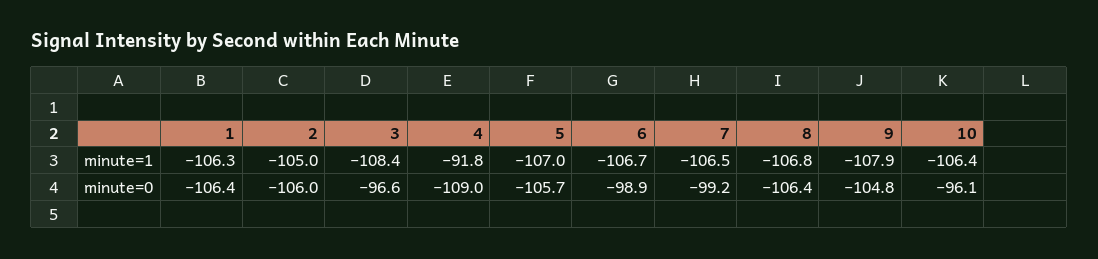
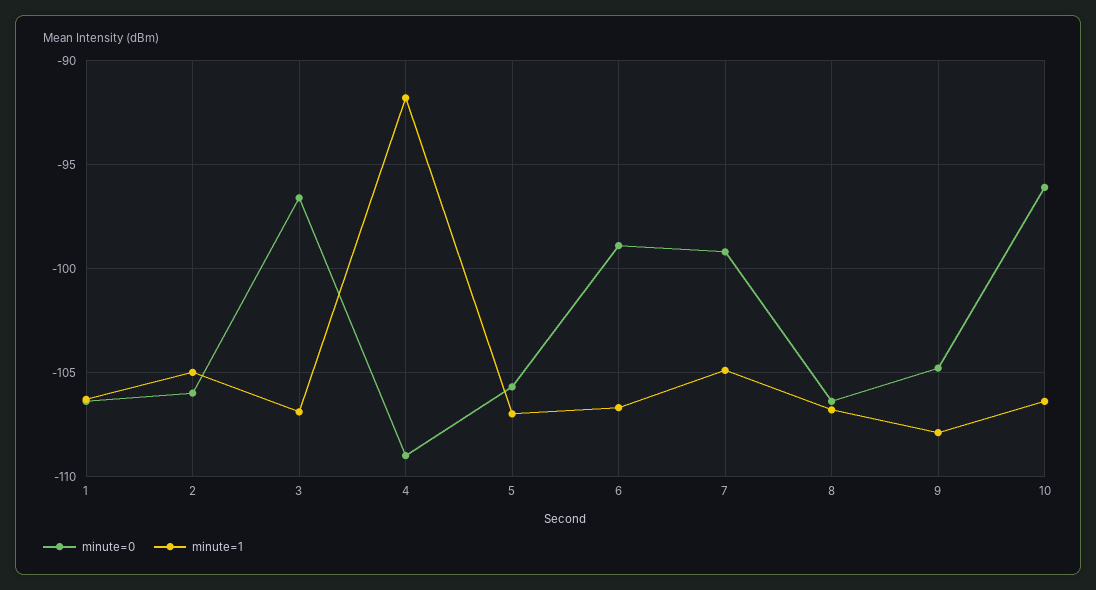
  {
    "minute=1": {
      "1": -106.3,
      "2": -105,
-     "3": -108.4,
+     "3": -107,
      "4": -91.8,
      "5": -107,
      "6": -106.7,
-     "7": -106.5,
+     "7": -105,
      "8": -106.8,
      "9": -107.9,
      "10": -106.4
    },
    "minute=0": {
      "1": -106.4,
      "2": -106,
      "3": -96.6,
      "4": -109,
      "5": -105.7,
      "6": -98.9,
      "7": -99.2,
      "8": -106.4,
      "9": -104.8,
      "10": -96.1
    }
  }

